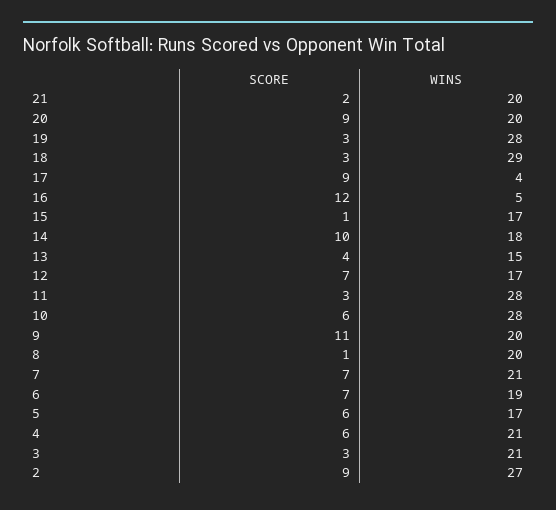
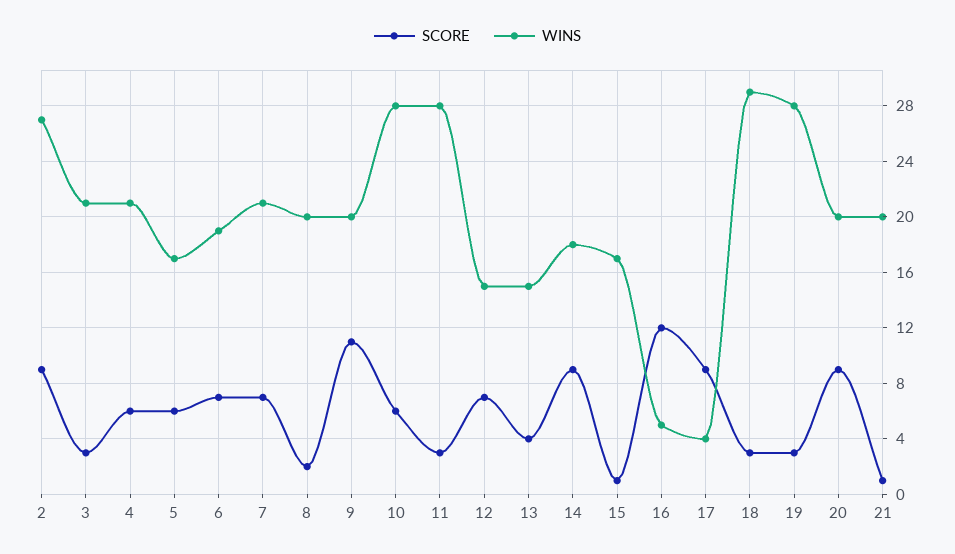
  {
    "SCORE": {
-     "21": 2,
+     "21": 1,
      "20": 9,
      "19": 3,
      "18": 3,
      "17": 9,
      "16": 12,
      "15": 1,
-     "14": 10,
+     "14": 9,
      "13": 4,
      "12": 7,
      "11": 3,
      "10": 6,
      "9": 11,
-     "8": 1,
+     "8": 2,
      "7": 7,
      "6": 7,
      "5": 6,
      "4": 6,
      "3": 3,
      "2": 9
    },
    "WINS": {
      "21": 20,
      "20": 20,
      "19": 28,
      "18": 29,
      "17": 4,
      "16": 5,
      "15": 17,
      "14": 18,
      "13": 15,
-     "12": 17,
+     "12": 15,
      "11": 28,
      "10": 28,
      "9": 20,
      "8": 20,
      "7": 21,
      "6": 19,
      "5": 17,
      "4": 21,
      "3": 21,
      "2": 27
    }
  }

